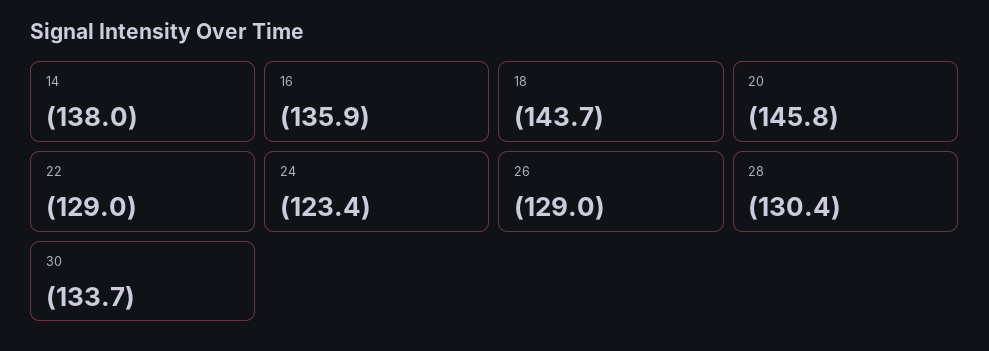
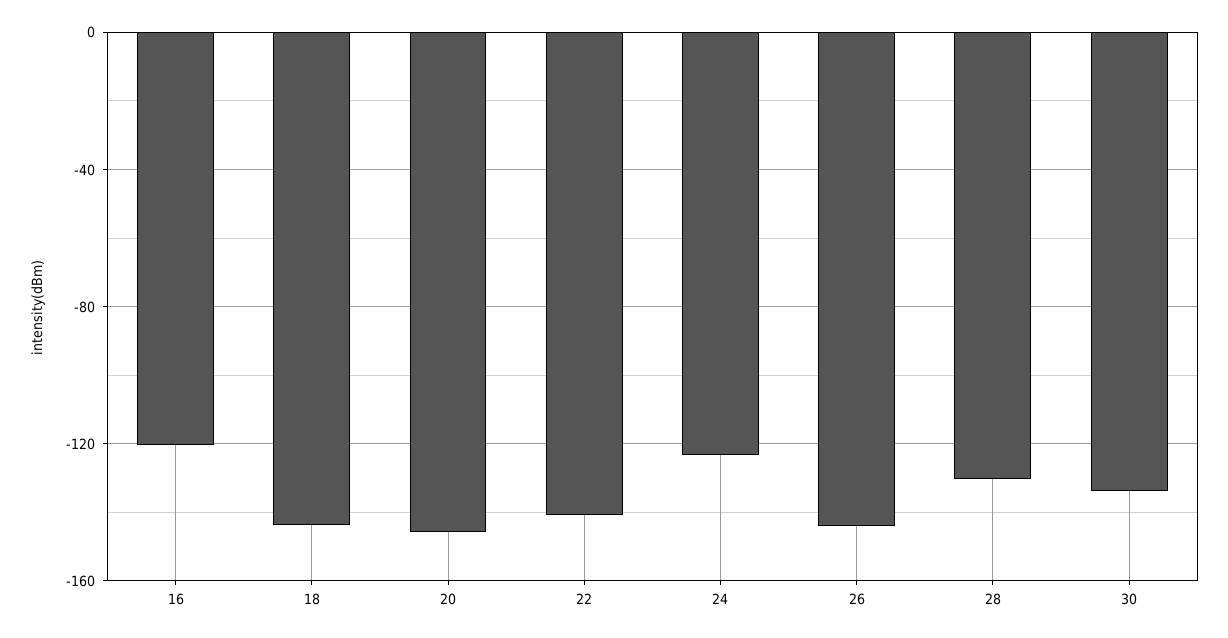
  {
-   "14": -138,
-   "16": -135.9,
+   "16": -120,
    "18": -143.7,
    "20": -145.8,
-   "22": -129,
+   "22": -140,
    "24": -123.4,
-   "26": -129,
+   "26": -145,
    "28": -130.4,
    "30": -133.7
  }

